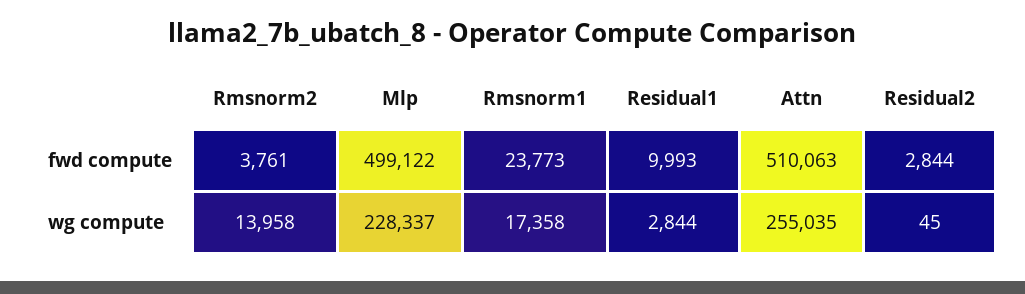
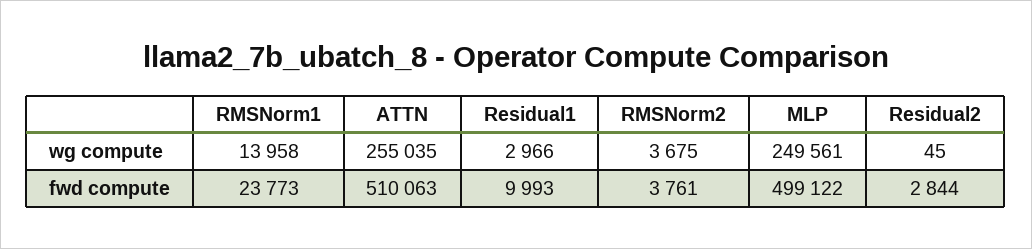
  {
    "Rmsnorm2": {
      "fwd compute": 3761,
-     "wg compute": 13958
+     "wg compute": 3675
    },
    "Mlp": {
      "fwd compute": 499122,
-     "wg compute": 228337
+     "wg compute": 249561
    },
    "Rmsnorm1": {
      "fwd compute": 23773,
-     "wg compute": 17358
+     "wg compute": 13958
    },
    "Residual1": {
      "fwd compute": 9993,
-     "wg compute": 2844
+     "wg compute": 2966
    },
    "Attn": {
      "fwd compute": 510063,
      "wg compute": 255035
    },
    "Residual2": {
      "fwd compute": 2844,
      "wg compute": 45
    }
  }

